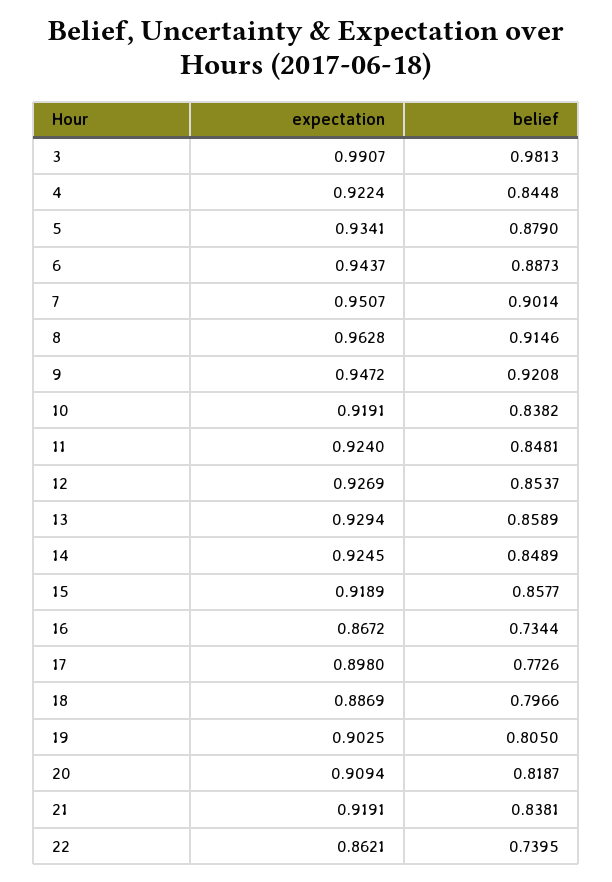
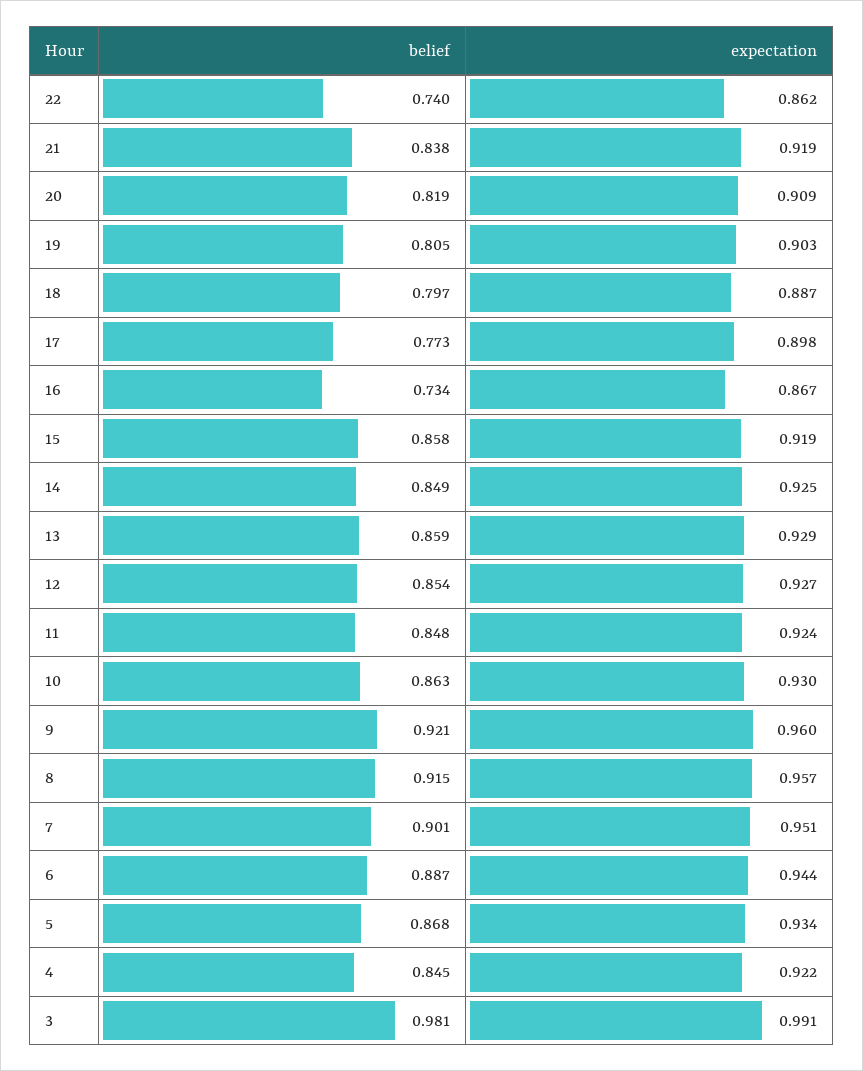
  {
    "expectation": {
      "3": 0.9907,
      "4": 0.9224,
      "5": 0.9341,
      "6": 0.9437,
      "7": 0.9507,
-     "8": 0.9628,
+     "8": 0.957,
-     "9": 0.9472,
+     "9": 0.96,
-     "10": 0.9191,
+     "10": 0.93,
      "11": 0.924,
      "12": 0.9269,
      "13": 0.9294,
      "14": 0.9245,
      "15": 0.9189,
      "16": 0.8672,
      "17": 0.898,
      "18": 0.8869,
      "19": 0.9025,
      "20": 0.9094,
      "21": 0.9191,
      "22": 0.8621
    },
    "belief": {
      "3": 0.9813,
      "4": 0.8448,
-     "5": 0.879,
+     "5": 0.868,
      "6": 0.8873,
      "7": 0.9014,
      "8": 0.9146,
      "9": 0.9208,
-     "10": 0.8382,
+     "10": 0.863,
      "11": 0.8481,
      "12": 0.8537,
      "13": 0.8589,
      "14": 0.8489,
      "15": 0.8577,
      "16": 0.7344,
      "17": 0.7726,
      "18": 0.7966,
      "19": 0.805,
      "20": 0.8187,
      "21": 0.8381,
      "22": 0.7395
    }
  }

